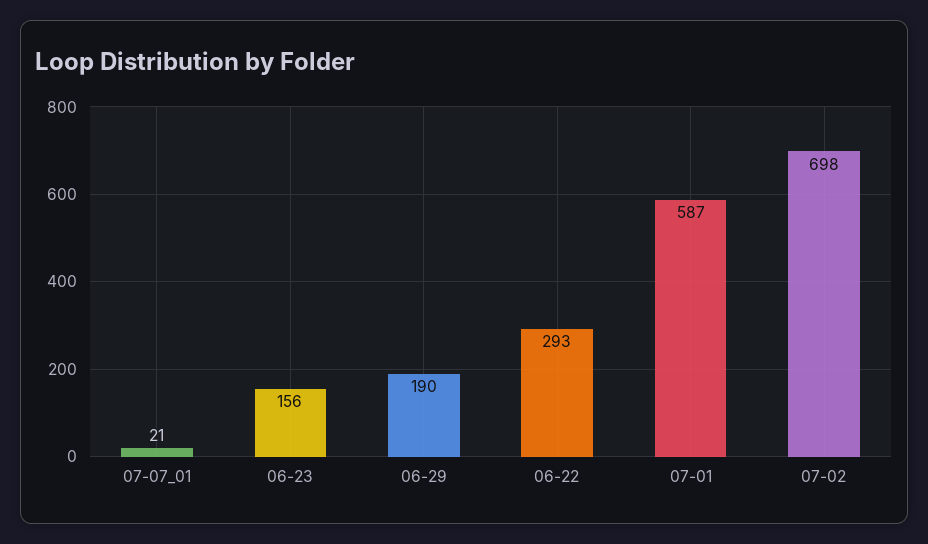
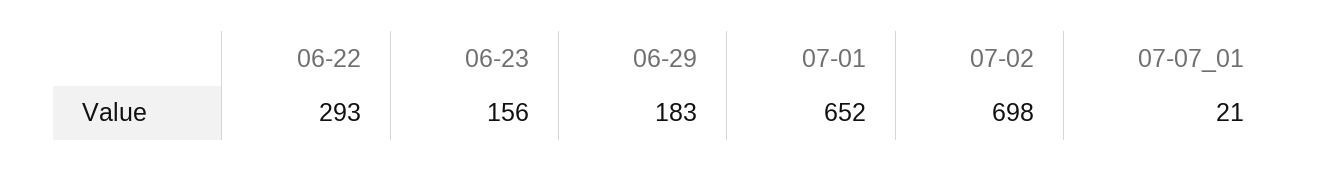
  {
    "07-07_01": 21,
    "06-23": 156,
-   "06-29": 190,
+   "06-29": 183,
    "06-22": 293,
-   "07-01": 587,
+   "07-01": 652,
    "07-02": 698
  }

